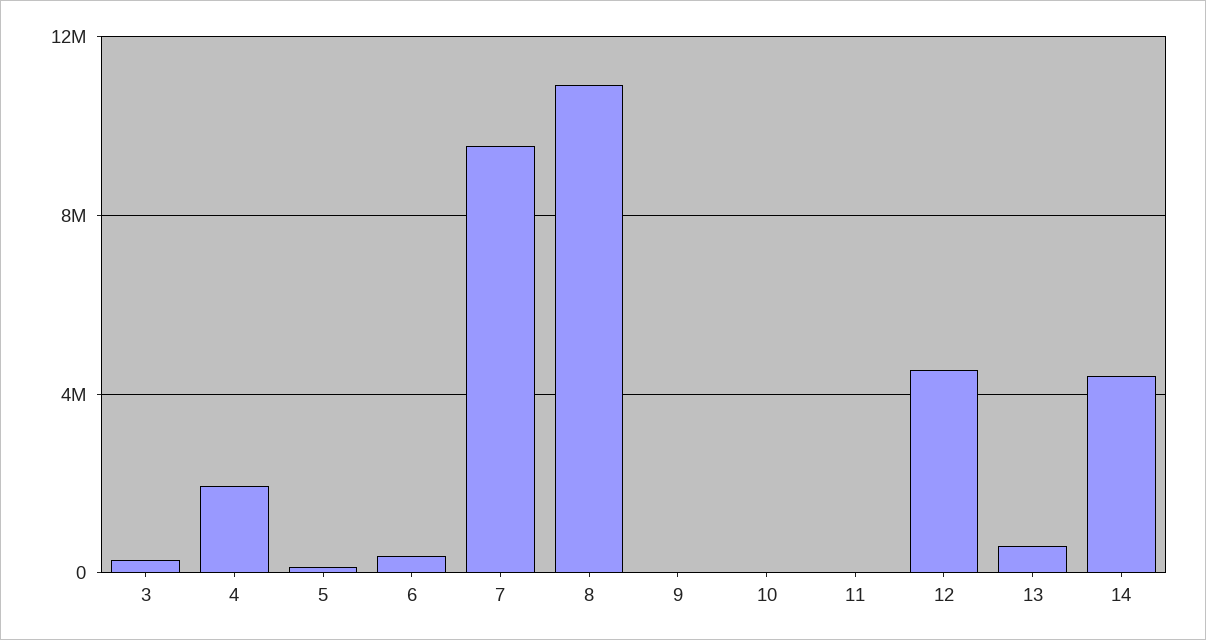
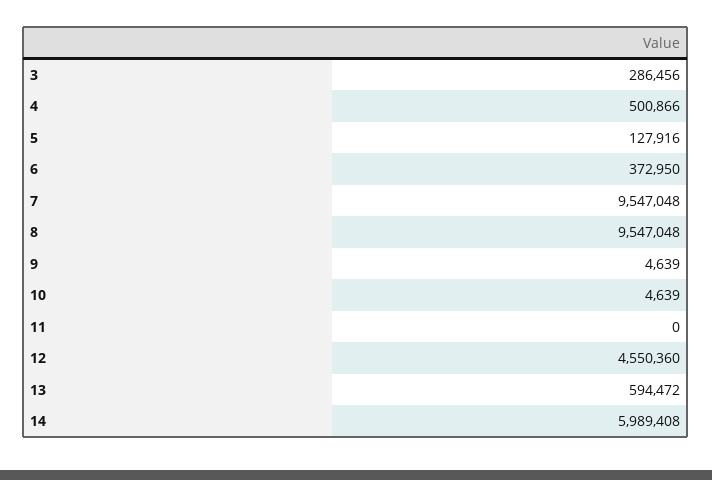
  {
    "3": 286456,
-   "4": 2000000,
+   "4": 500866,
    "5": 127916,
    "6": 372950,
    "7": 9547048,
-   "8": 11000000,
+   "8": 9547048,
    "9": 4639,
    "10": 4639,
    "11": 0,
    "12": 4550360,
    "13": 594472,
-   "14": 4500000
+   "14": 5989408
  }

